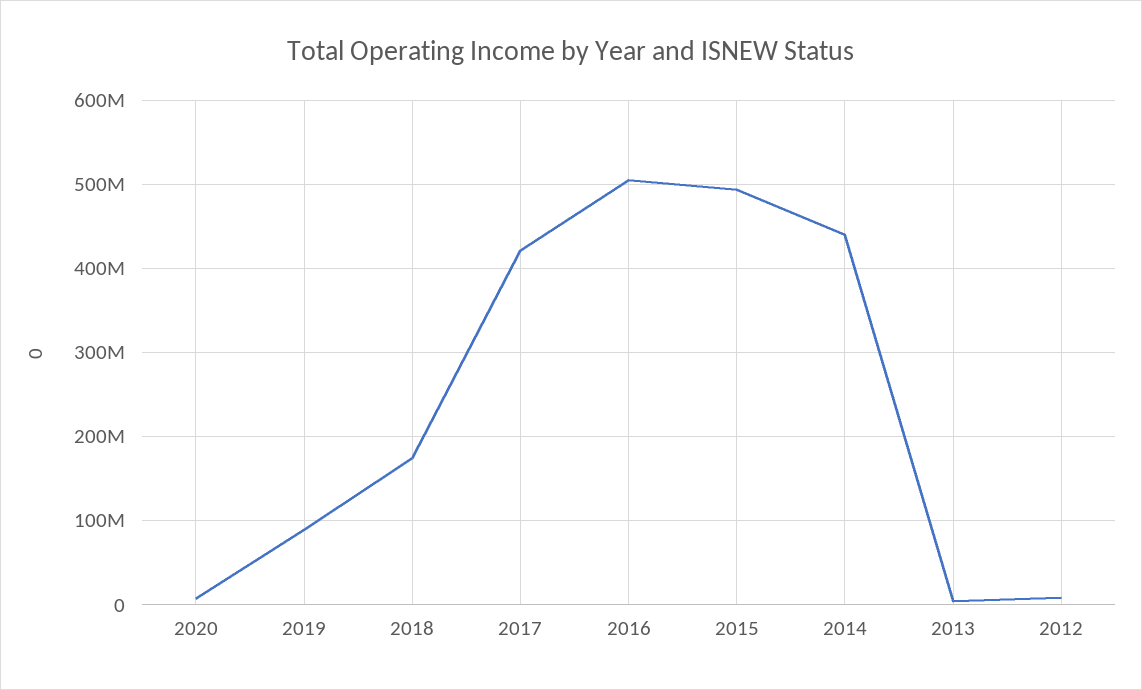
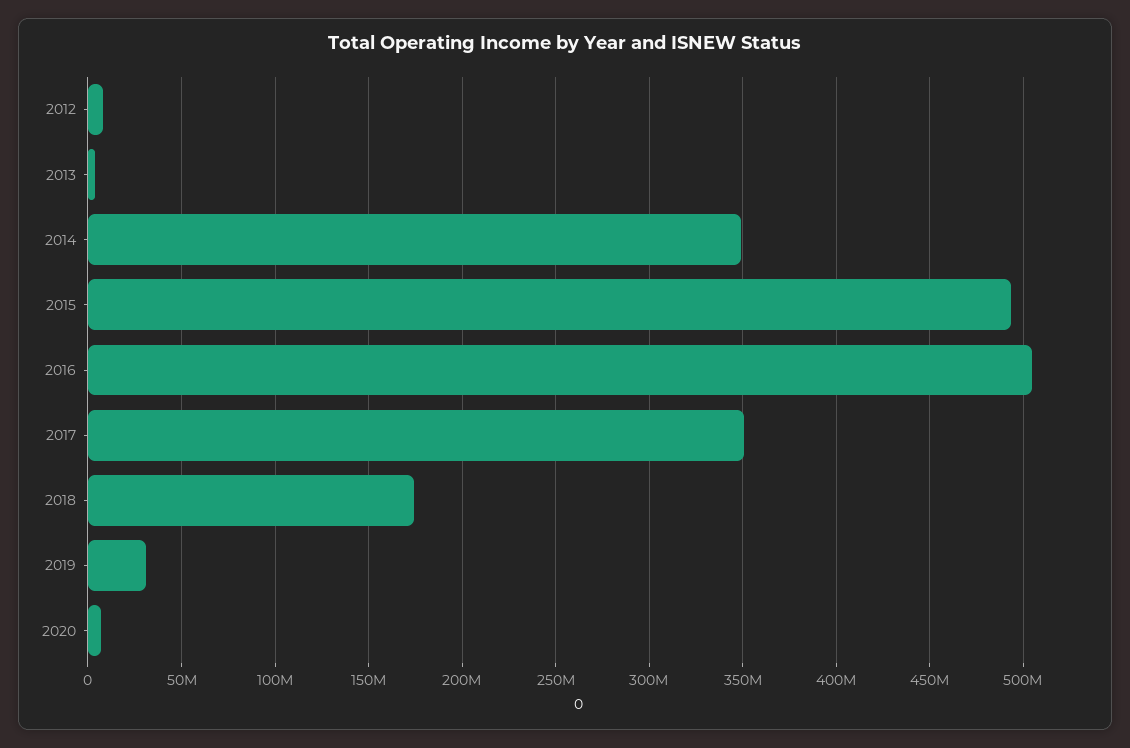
  {
    "2020": 5000000,
-   "2019": 90000000,
+   "2019": 30000000,
    "2018": 175000000,
-   "2017": 420000000,
+   "2017": 350000000,
    "2016": 505000000,
    "2015": 495000000,
-   "2014": 440000000,
+   "2014": 350000000,
    "2013": 5000000,
    "2012": 10000000
  }

